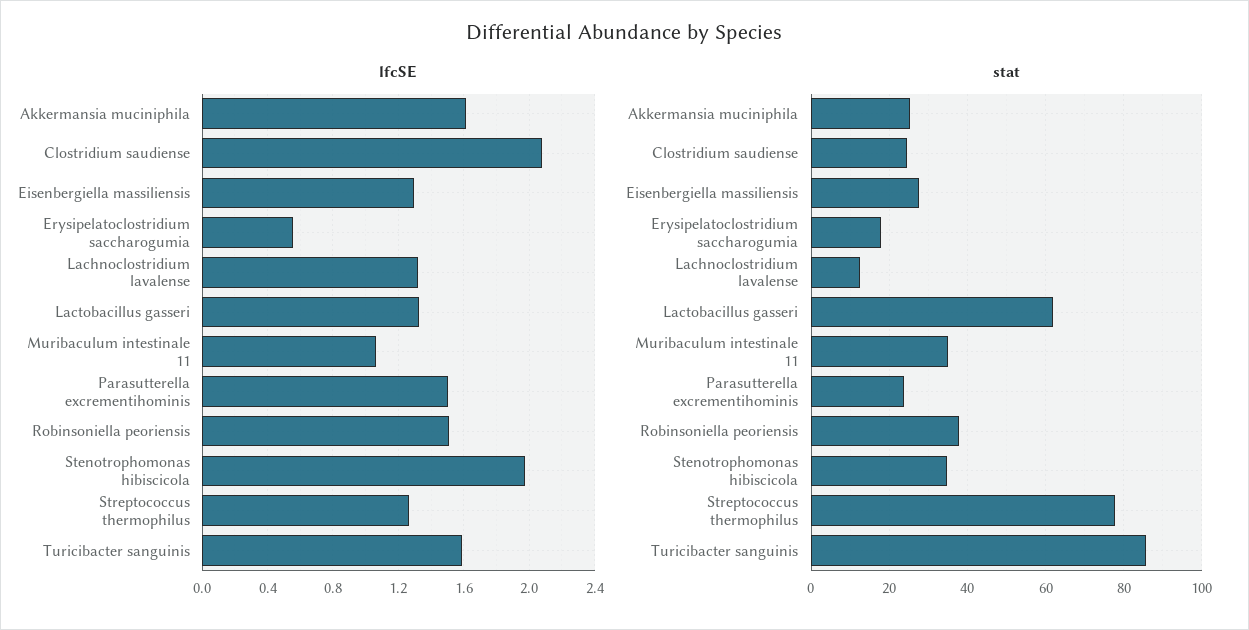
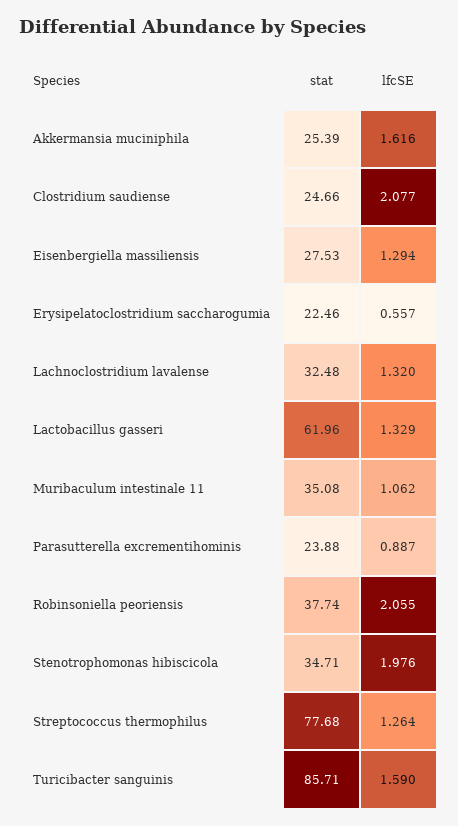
  {
    "lfcSE": {
      "Akkermansia muciniphila": 1.616,
      "Clostridium saudiense": 2.077,
      "Eisenbergiella massiliensis": 1.294,
      "Erysipelatoclostridium saccharogumia": 0.557,
      "Lachnoclostridium lavalense": 1.32,
      "Lactobacillus gasseri": 1.329,
      "Muribaculum intestinale 11": 1.062,
-     "Parasutterella excrementihominis": 1.5,
+     "Parasutterella excrementihominis": 0.887,
-     "Robinsoniella peoriensis": 1.5,
+     "Robinsoniella peoriensis": 2.055,
      "Stenotrophomonas hibiscicola": 1.976,
      "Streptococcus thermophilus": 1.264,
      "Turicibacter sanguinis": 1.59
    },
    "stat": {
      "Akkermansia muciniphila": 25.39,
      "Clostridium saudiense": 24.66,
      "Eisenbergiella massiliensis": 27.53,
-     "Erysipelatoclostridium saccharogumia": 18,
+     "Erysipelatoclostridium saccharogumia": 22.46,
-     "Lachnoclostridium lavalense": 12,
+     "Lachnoclostridium lavalense": 32.48,
      "Lactobacillus gasseri": 61.96,
      "Muribaculum intestinale 11": 35.08,
      "Parasutterella excrementihominis": 23.88,
      "Robinsoniella peoriensis": 37.74,
      "Stenotrophomonas hibiscicola": 34.71,
      "Streptococcus thermophilus": 77.68,
      "Turicibacter sanguinis": 85.71
    }
  }

